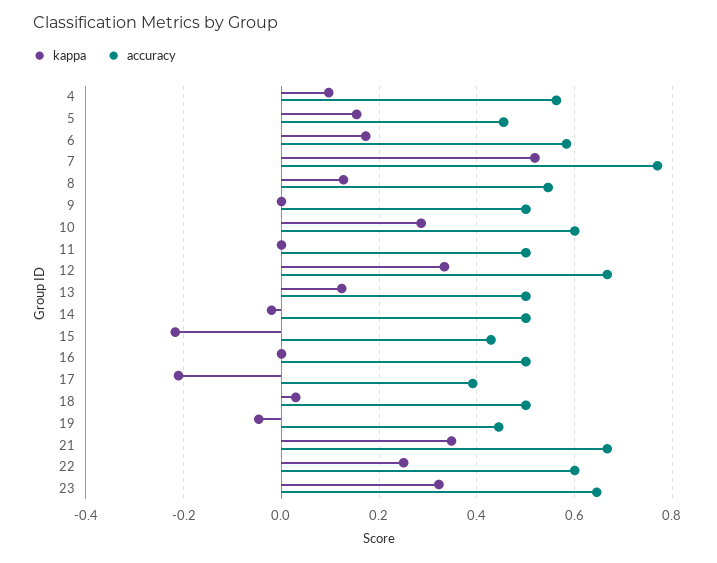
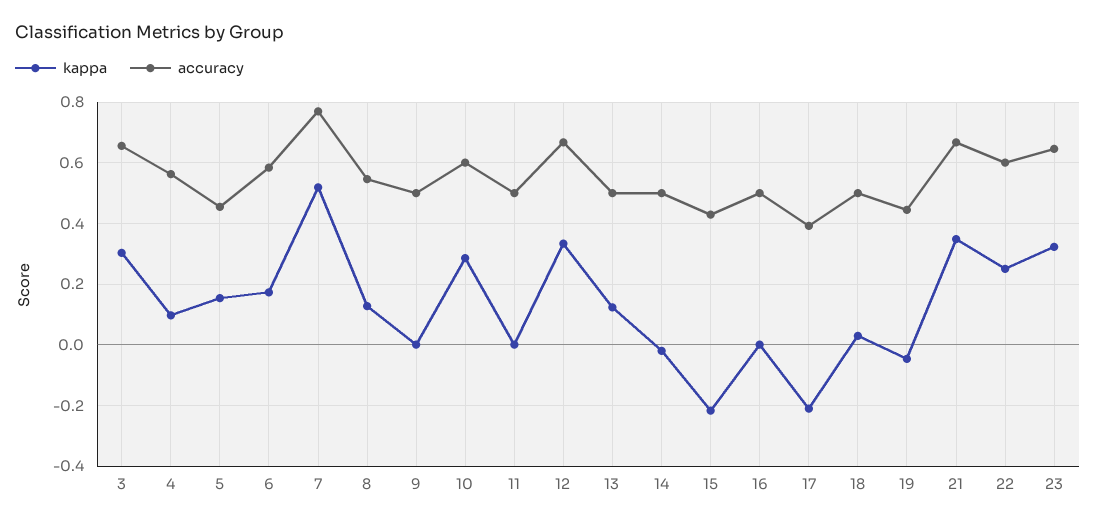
  {
    "kappa": {
      "4": 0.1,
      "5": 0.16,
      "6": 0.18,
      "7": 0.52,
      "8": 0.12,
      "9": 0,
      "10": 0.28,
      "11": 0,
      "12": 0.34,
      "13": 0.12,
      "14": -0.02,
      "15": -0.22,
      "16": 0,
      "17": -0.22,
      "18": 0.02,
      "19": -0.04,
      "21": 0.34,
      "22": 0.26,
-     "23": 0.32
+     "23": 0.32,
+     "3": 0.3
    },
    "accuracy": {
      "4": 0.56,
      "5": 0.46,
      "6": 0.58,
      "7": 0.76,
      "8": 0.54,
      "9": 0.5,
      "10": 0.6,
      "11": 0.5,
      "12": 0.66,
      "13": 0.5,
      "14": 0.5,
      "15": 0.42,
      "16": 0.5,
      "17": 0.4,
      "18": 0.5,
      "19": 0.44,
      "21": 0.66,
      "22": 0.6,
-     "23": 0.64
+     "23": 0.64,
+     "3": 0.66
    }
  }

